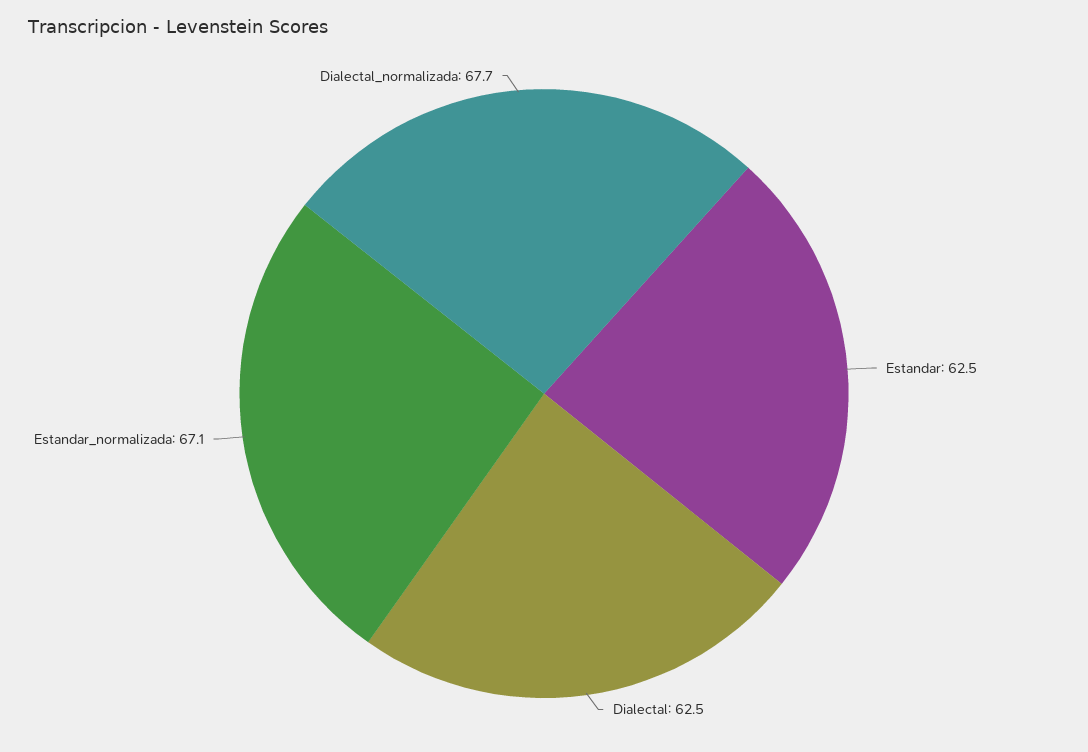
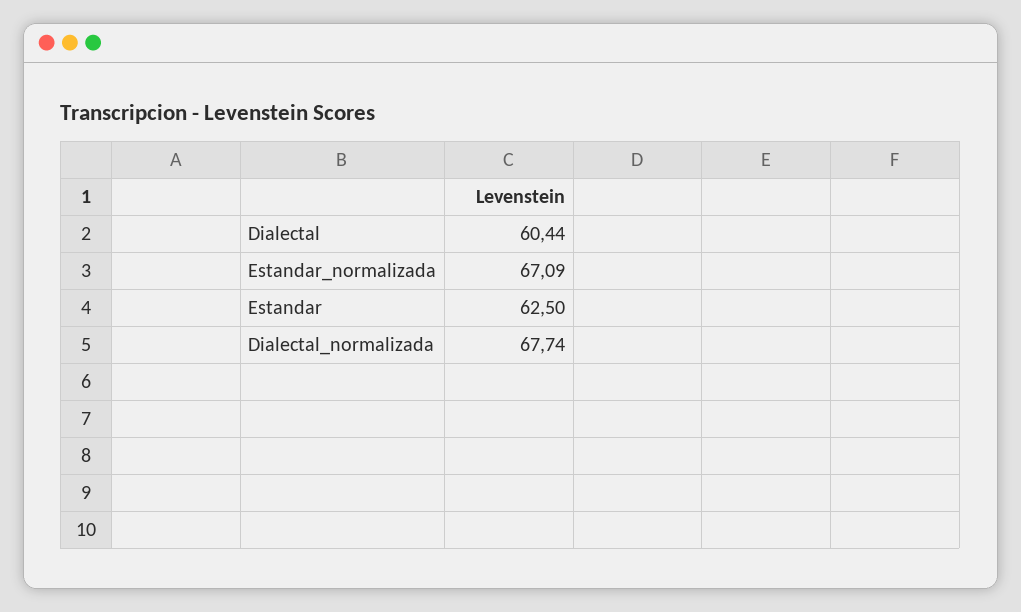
  {
    "Estandar": 62.5,
-   "Dialectal": 62.5,
+   "Dialectal": 60.44,
    "Estandar_normalizada": 67.09,
    "Dialectal_normalizada": 67.74
  }

